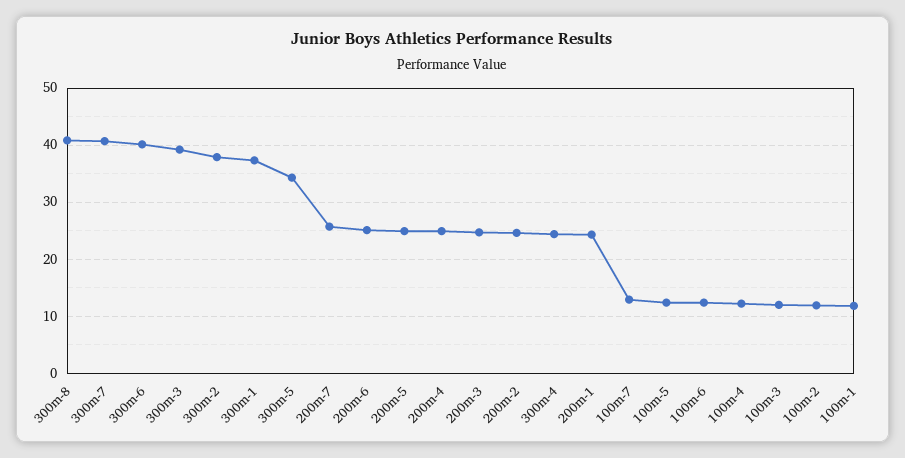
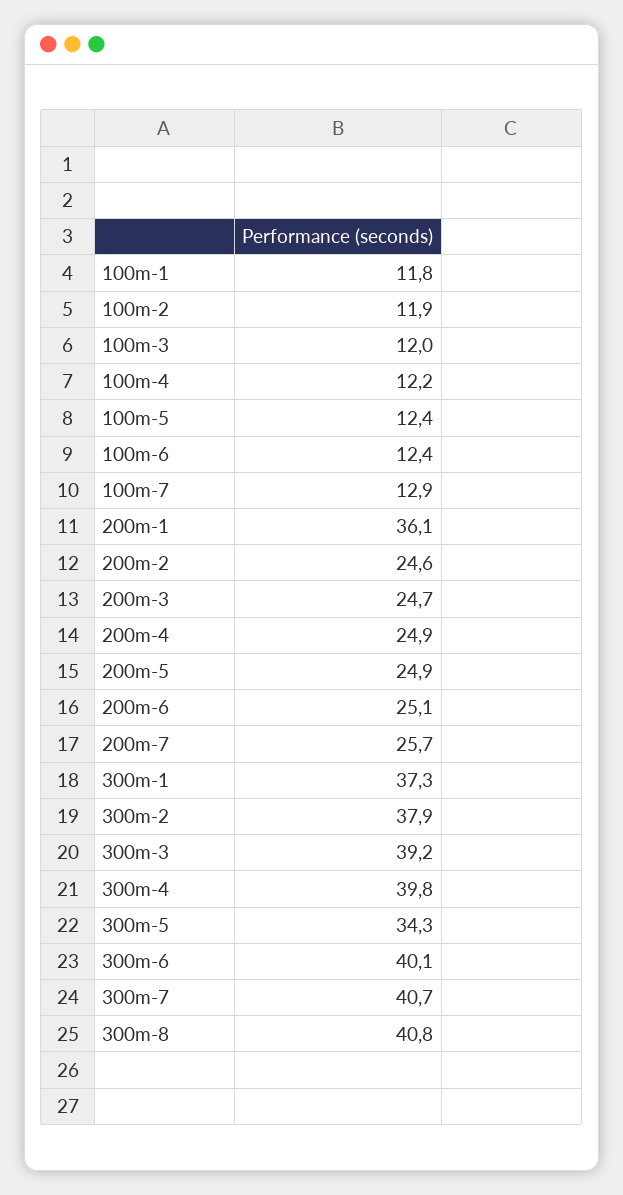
  {
    "300m-8": 40.8,
    "300m-7": 40.7,
    "300m-6": 40.1,
    "300m-3": 39.2,
    "300m-2": 37.9,
    "300m-1": 37.3,
    "300m-5": 34.3,
    "200m-7": 25.7,
    "200m-6": 25.1,
    "200m-5": 24.9,
    "200m-4": 24.9,
    "200m-3": 24.7,
    "200m-2": 24.6,
-   "300m-4": 24,
+   "300m-4": 39.8,
-   "200m-1": 24,
+   "200m-1": 36.1,
    "100m-7": 12.9,
    "100m-5": 12.4,
    "100m-6": 12.4,
    "100m-4": 12.2,
    "100m-3": 12,
    "100m-2": 11.9,
    "100m-1": 11.8
  }

